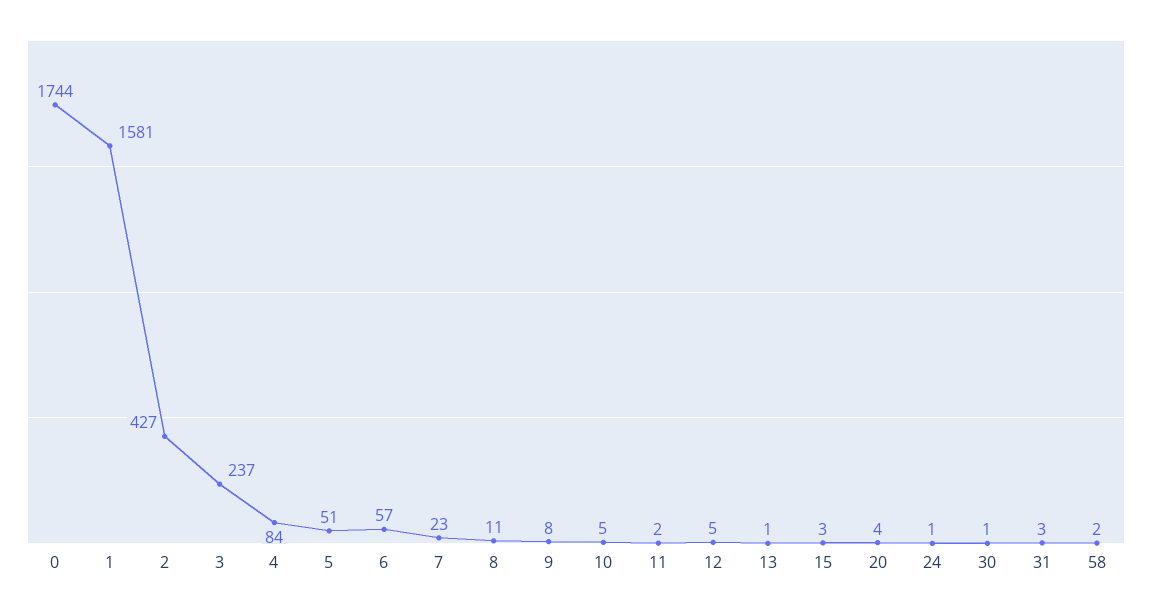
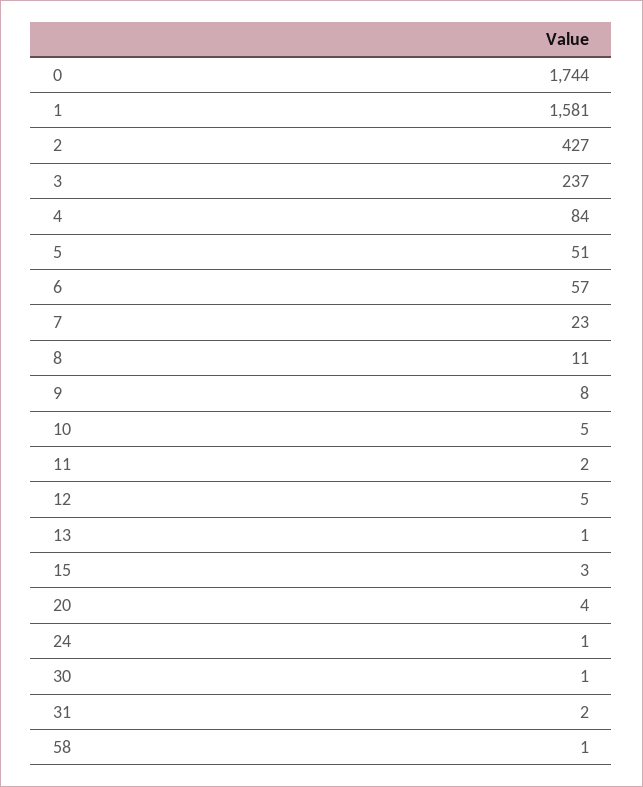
  {
    "0": 1744,
    "1": 1581,
    "2": 427,
    "3": 237,
    "4": 84,
    "5": 51,
    "6": 57,
    "7": 23,
    "8": 11,
    "9": 8,
    "10": 5,
    "11": 2,
    "12": 5,
    "13": 1,
    "15": 3,
    "20": 4,
    "24": 1,
    "30": 1,
-   "31": 3,
+   "31": 2,
-   "58": 2
+   "58": 1
  }

